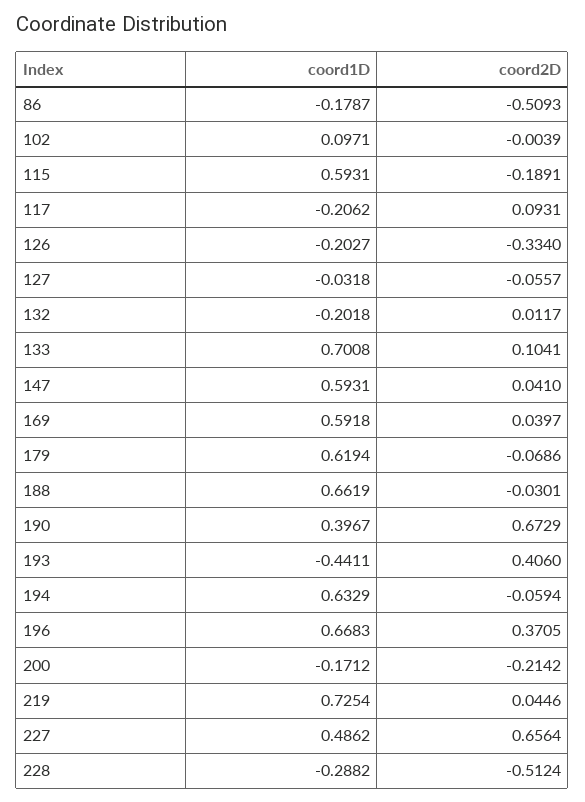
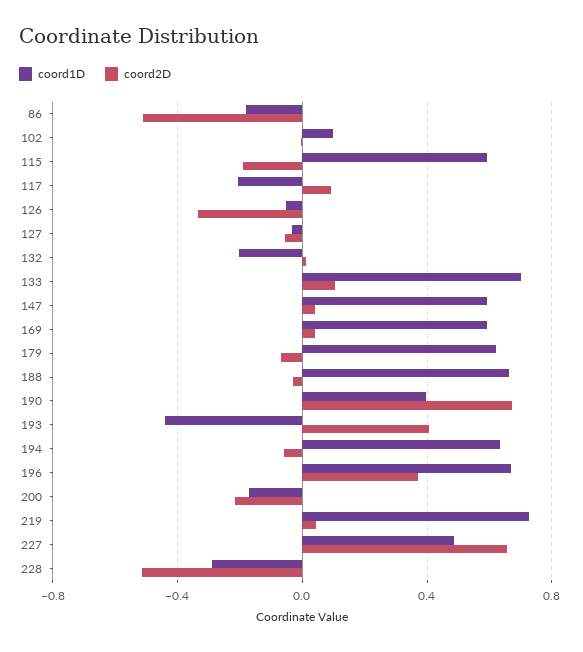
  {
    "coord1D": {
      "86": -0.1787,
      "102": 0.0971,
      "115": 0.5931,
      "117": -0.2062,
-     "126": -0.2027,
+     "126": -0.05,
      "127": -0.0318,
      "132": -0.2018,
      "133": 0.7008,
      "147": 0.5931,
      "169": 0.5918,
      "179": 0.6194,
      "188": 0.6619,
      "190": 0.3967,
      "193": -0.4411,
      "194": 0.6329,
      "196": 0.6683,
      "200": -0.1712,
      "219": 0.7254,
      "227": 0.4862,
      "228": -0.2882
    },
    "coord2D": {
      "86": -0.5093,
      "102": -0.0039,
      "115": -0.1891,
      "117": 0.0931,
      "126": -0.334,
      "127": -0.0557,
      "132": 0.0117,
      "133": 0.1041,
      "147": 0.041,
      "169": 0.0397,
      "179": -0.0686,
      "188": -0.0301,
      "190": 0.6729,
      "193": 0.406,
      "194": -0.0594,
      "196": 0.3705,
      "200": -0.2142,
      "219": 0.0446,
      "227": 0.6564,
      "228": -0.5124
    }
  }

